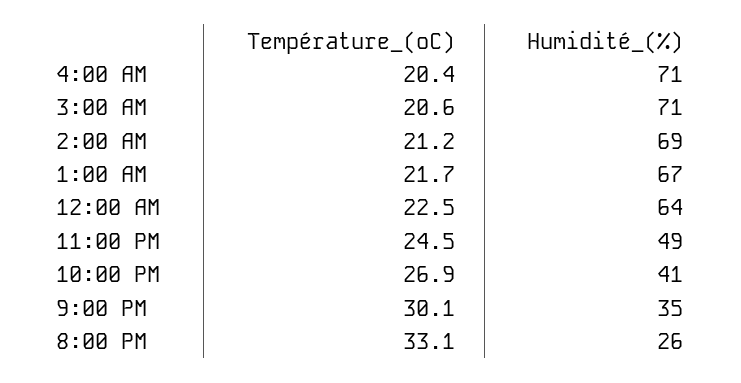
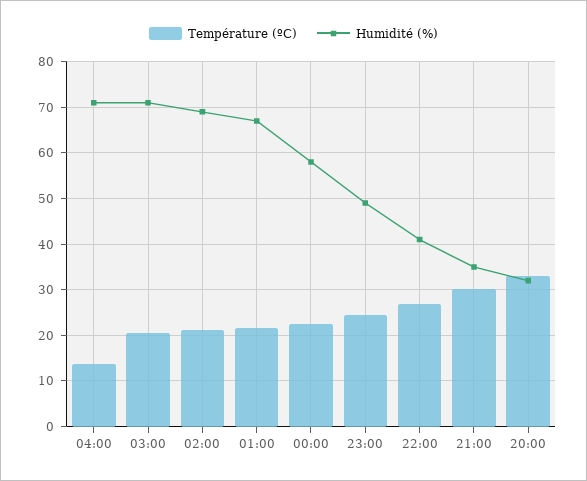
  {
    "Température_(ºC)": {
-     "4:00 AM": 20.4,
+     "4:00 AM": 14,
      "3:00 AM": 20.6,
      "2:00 AM": 21.2,
      "1:00 AM": 21.7,
      "12:00 AM": 22.5,
      "11:00 PM": 24.5,
      "10:00 PM": 26.9,
      "9:00 PM": 30.1,
      "8:00 PM": 33.1
    },
    "Humidité_(%)": {
      "4:00 AM": 71,
      "3:00 AM": 71,
      "2:00 AM": 69,
      "1:00 AM": 67,
-     "12:00 AM": 64,
+     "12:00 AM": 58,
      "11:00 PM": 49,
      "10:00 PM": 41,
      "9:00 PM": 35,
-     "8:00 PM": 26
+     "8:00 PM": 32
    }
  }

